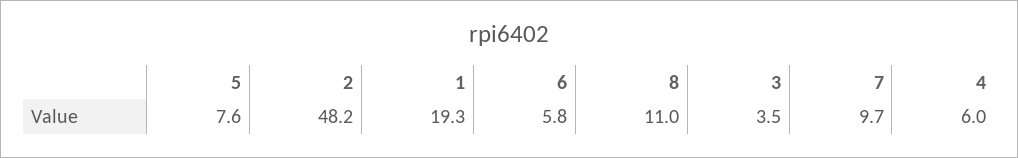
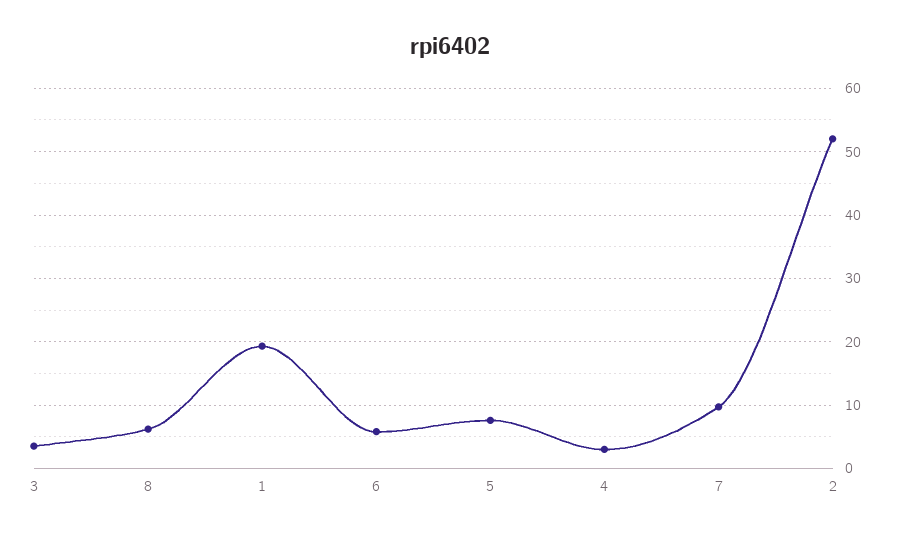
  {
    "5": 7.6,
-   "2": 48.2,
+   "2": 52,
    "1": 19.3,
    "6": 5.8,
-   "8": 11,
+   "8": 6,
    "3": 3.5,
    "7": 9.7,
-   "4": 6
+   "4": 3
  }

